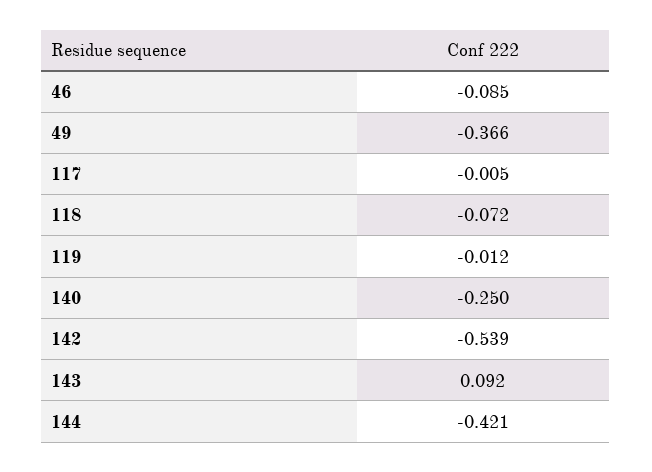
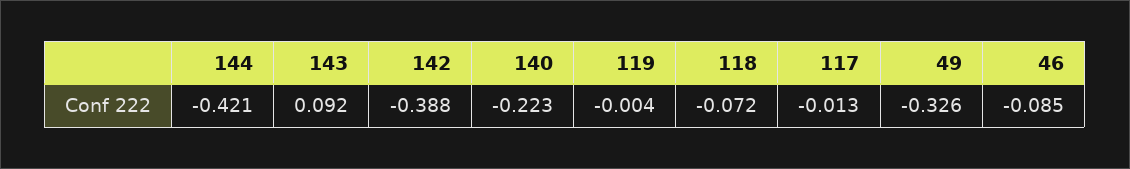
  {
    "46": -0.085,
-   "49": -0.366,
+   "49": -0.326,
-   "117": -0.005,
+   "117": -0.013,
    "118": -0.072,
-   "119": -0.012,
+   "119": -0.004,
-   "140": -0.25,
+   "140": -0.223,
-   "142": -0.539,
+   "142": -0.388,
    "143": 0.092,
    "144": -0.421
  }

